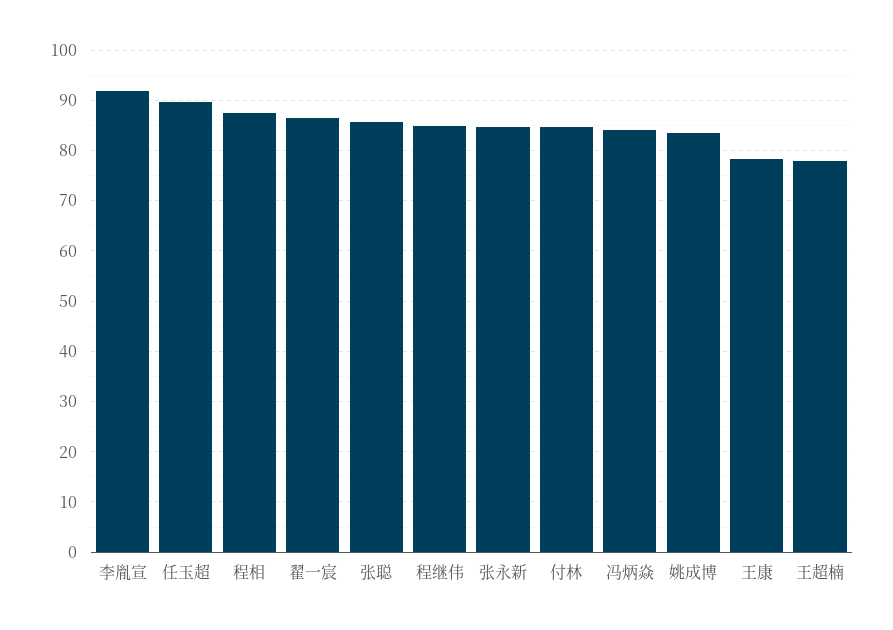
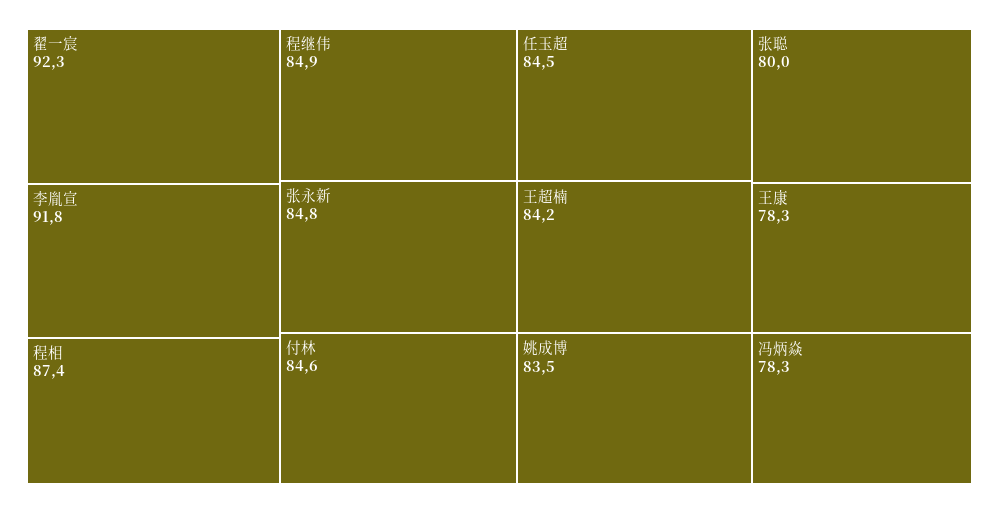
  {
    "李胤宣": 91.8,
-   "任玉超": 90,
+   "任玉超": 84.5,
    "程相": 87.4,
-   "翟一宸": 86,
+   "翟一宸": 92.3,
-   "张聪": 86,
+   "张聪": 80,
    "程继伟": 84.9,
    "张永新": 84.8,
    "付林": 84.6,
-   "冯炳焱": 84,
+   "冯炳焱": 78.3,
    "姚成博": 83.5,
    "王康": 78.3,
-   "王超楠": 78
+   "王超楠": 84.2
  }

